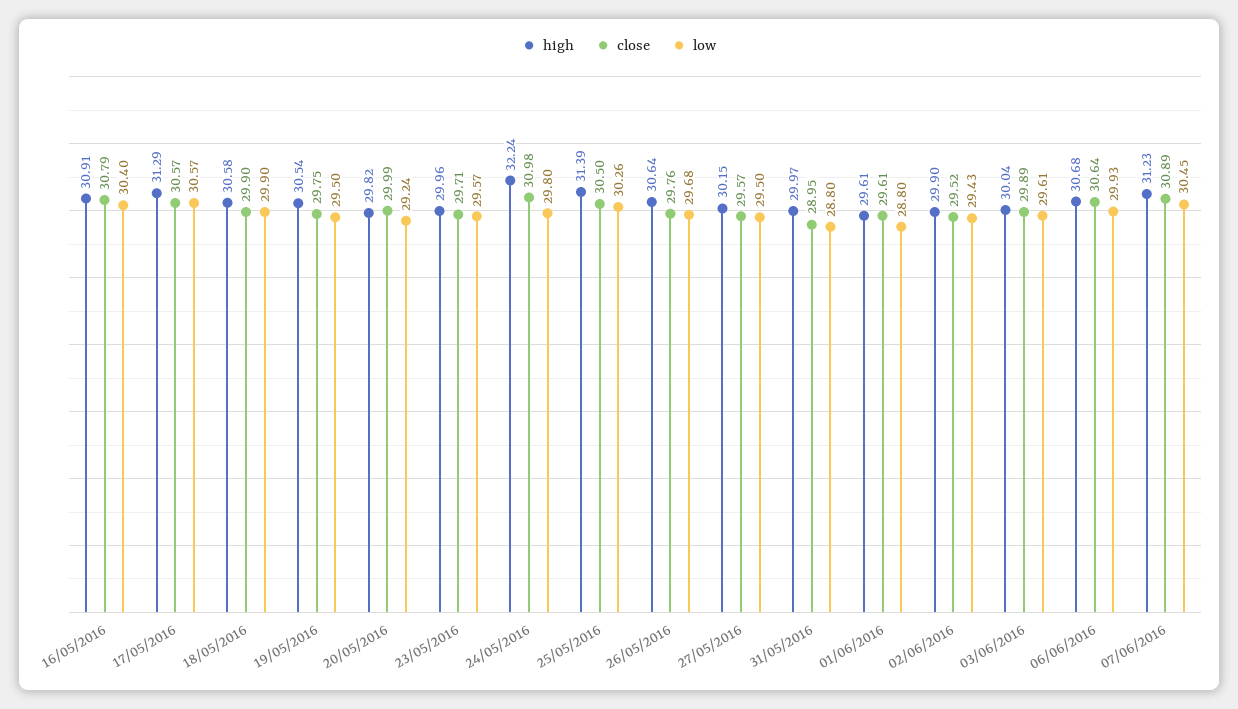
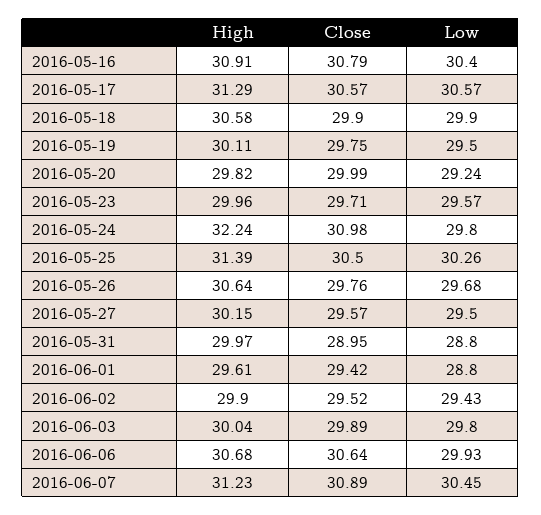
  {
    "high": {
      "16/05/2016": 30.91,
      "17/05/2016": 31.29,
      "18/05/2016": 30.58,
-     "19/05/2016": 30.54,
+     "19/05/2016": 30.11,
      "20/05/2016": 29.82,
      "23/05/2016": 29.96,
      "24/05/2016": 32.24,
      "25/05/2016": 31.39,
      "26/05/2016": 30.64,
      "27/05/2016": 30.15,
      "31/05/2016": 29.97,
      "01/06/2016": 29.61,
      "02/06/2016": 29.9,
      "03/06/2016": 30.04,
      "06/06/2016": 30.68,
      "07/06/2016": 31.23
    },
    "close": {
      "16/05/2016": 30.79,
      "17/05/2016": 30.57,
      "18/05/2016": 29.9,
      "19/05/2016": 29.75,
      "20/05/2016": 29.99,
      "23/05/2016": 29.71,
      "24/05/2016": 30.98,
      "25/05/2016": 30.5,
      "26/05/2016": 29.76,
      "27/05/2016": 29.57,
      "31/05/2016": 28.95,
-     "01/06/2016": 29.61,
+     "01/06/2016": 29.42,
      "02/06/2016": 29.52,
      "03/06/2016": 29.89,
      "06/06/2016": 30.64,
      "07/06/2016": 30.89
    },
    "low": {
      "16/05/2016": 30.4,
      "17/05/2016": 30.57,
      "18/05/2016": 29.9,
      "19/05/2016": 29.5,
      "20/05/2016": 29.24,
      "23/05/2016": 29.57,
      "24/05/2016": 29.8,
      "25/05/2016": 30.26,
      "26/05/2016": 29.68,
      "27/05/2016": 29.5,
      "31/05/2016": 28.8,
      "01/06/2016": 28.8,
      "02/06/2016": 29.43,
-     "03/06/2016": 29.61,
+     "03/06/2016": 29.8,
      "06/06/2016": 29.93,
      "07/06/2016": 30.45
    }
  }

